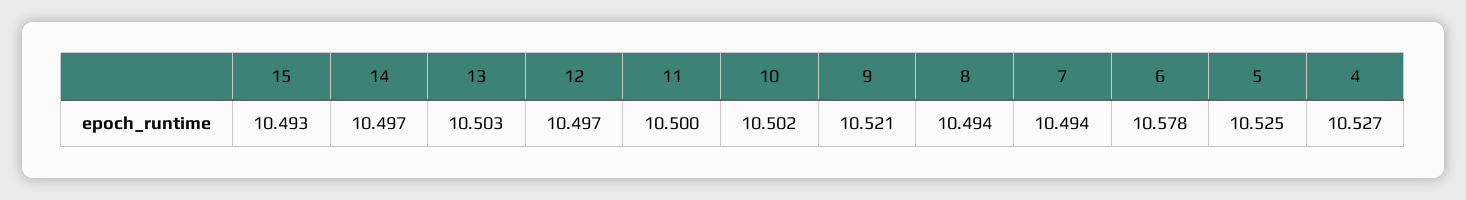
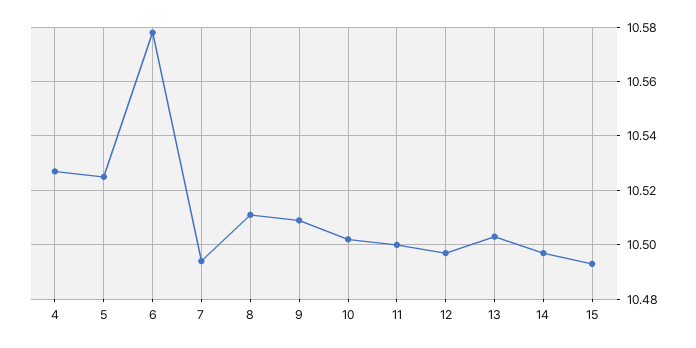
  {
    "15": 10.493,
    "14": 10.497,
    "13": 10.503,
    "12": 10.497,
    "11": 10.5,
    "10": 10.502,
-   "9": 10.521,
+   "9": 10.51,
-   "8": 10.494,
+   "8": 10.51,
    "7": 10.494,
    "6": 10.578,
    "5": 10.525,
    "4": 10.527
  }

